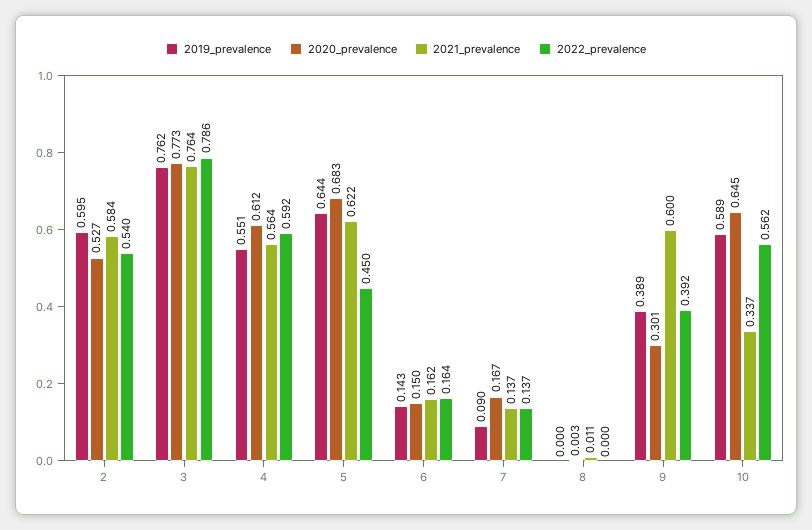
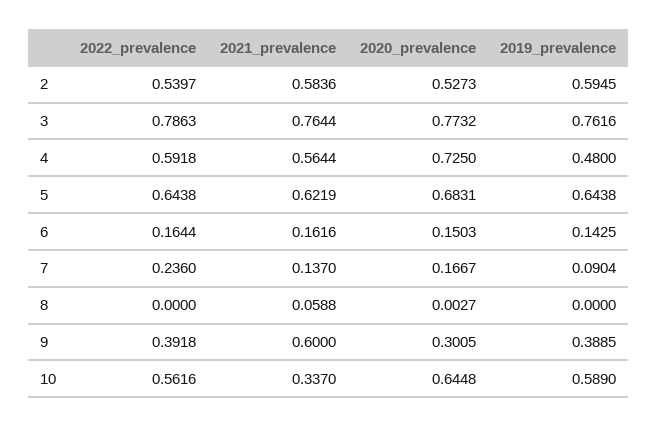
  {
    "2019_prevalence": {
      "2": 0.5945,
      "3": 0.7616,
-     "4": 0.551,
+     "4": 0.48,
      "5": 0.6438,
      "6": 0.1425,
      "7": 0.0904,
      "8": 0,
      "9": 0.3885,
      "10": 0.589
    },
    "2020_prevalence": {
      "2": 0.5273,
      "3": 0.7732,
-     "4": 0.612,
+     "4": 0.725,
      "5": 0.6831,
      "6": 0.1503,
      "7": 0.1667,
      "8": 0.0027,
      "9": 0.3005,
      "10": 0.6448
    },
    "2021_prevalence": {
      "2": 0.5836,
      "3": 0.7644,
      "4": 0.5644,
      "5": 0.6219,
      "6": 0.1616,
      "7": 0.137,
-     "8": 0.011,
+     "8": 0.0588,
      "9": 0.6,
      "10": 0.337
    },
    "2022_prevalence": {
      "2": 0.5397,
      "3": 0.7863,
      "4": 0.5918,
-     "5": 0.45,
+     "5": 0.6438,
      "6": 0.1644,
-     "7": 0.137,
+     "7": 0.236,
      "8": 0,
      "9": 0.3918,
      "10": 0.5616
    }
  }

